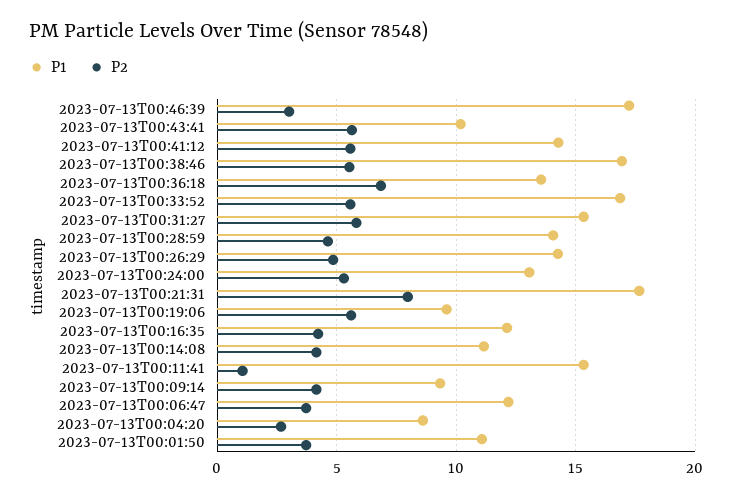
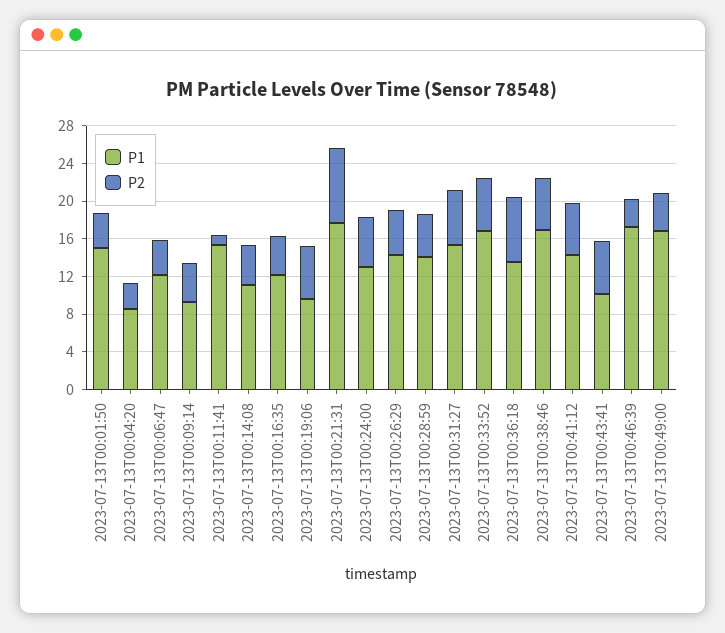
  {
    "P1": {
      "2023-07-13T00:46:39": 17,
      "2023-07-13T00:43:41": 10,
      "2023-07-13T00:41:12": 14.5,
      "2023-07-13T00:38:46": 17,
      "2023-07-13T00:36:18": 13.5,
      "2023-07-13T00:33:52": 17,
      "2023-07-13T00:31:27": 15.5,
      "2023-07-13T00:28:59": 14,
      "2023-07-13T00:26:29": 14.5,
      "2023-07-13T00:24:00": 13,
      "2023-07-13T00:21:31": 17.5,
      "2023-07-13T00:19:06": 9.5,
      "2023-07-13T00:16:35": 12,
      "2023-07-13T00:14:08": 11,
      "2023-07-13T00:11:41": 15.5,
      "2023-07-13T00:09:14": 9.5,
      "2023-07-13T00:06:47": 12,
      "2023-07-13T00:04:20": 8.5,
-     "2023-07-13T00:01:50": 11
+     "2023-07-13T00:01:50": 15,
+     "2023-07-13T00:49:00": 17
    },
    "P2": {
      "2023-07-13T00:46:39": 3,
      "2023-07-13T00:43:41": 5.5,
      "2023-07-13T00:41:12": 5.5,
      "2023-07-13T00:38:46": 5.5,
      "2023-07-13T00:36:18": 7,
      "2023-07-13T00:33:52": 5.5,
      "2023-07-13T00:31:27": 6,
      "2023-07-13T00:28:59": 4.5,
      "2023-07-13T00:26:29": 5,
      "2023-07-13T00:24:00": 5.5,
      "2023-07-13T00:21:31": 8,
      "2023-07-13T00:19:06": 5.5,
      "2023-07-13T00:16:35": 4,
      "2023-07-13T00:14:08": 4,
      "2023-07-13T00:11:41": 1,
      "2023-07-13T00:09:14": 4,
      "2023-07-13T00:06:47": 3.5,
      "2023-07-13T00:04:20": 2.5,
-     "2023-07-13T00:01:50": 3.5
+     "2023-07-13T00:01:50": 3.5,
+     "2023-07-13T00:49:00": 4
    }
  }

